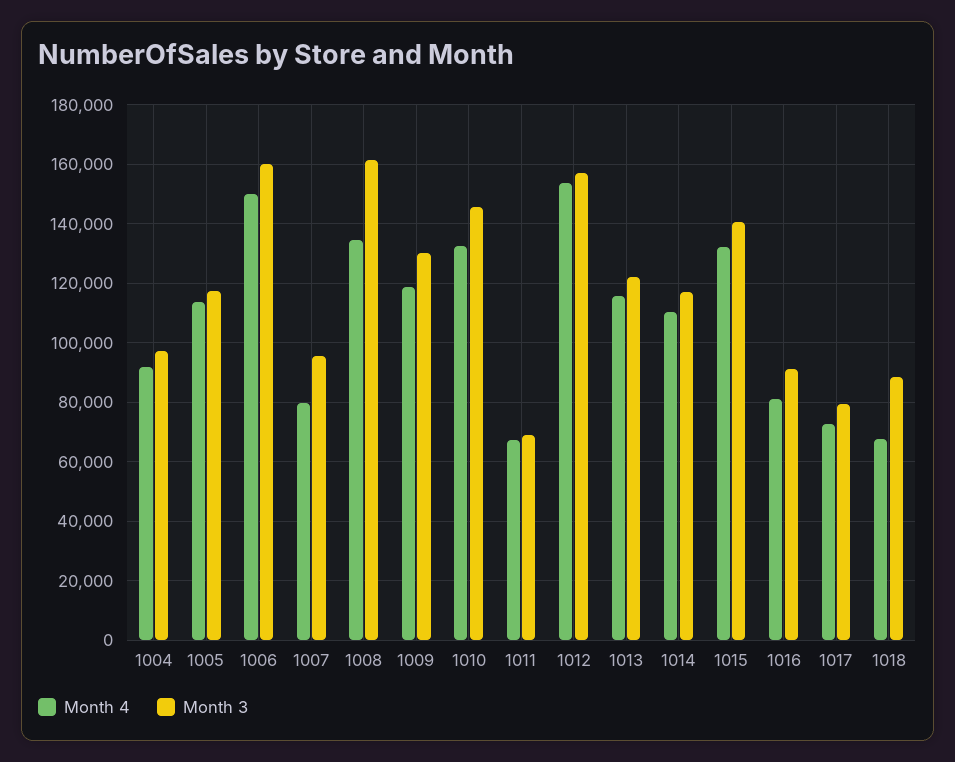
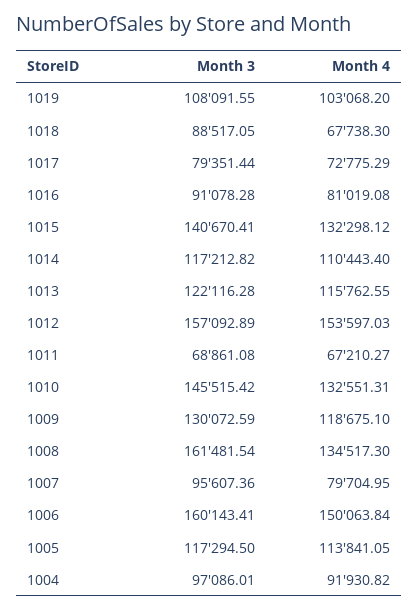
  {
    "Month 4": {
      "1004": 91930.82,
      "1005": 113841.05,
      "1006": 150063.84,
      "1007": 79704.95,
      "1008": 134517.3,
      "1009": 118675.1,
      "1010": 132551.31,
      "1011": 67210.27,
      "1012": 153597.03,
      "1013": 115762.55,
      "1014": 110443.4,
      "1015": 132298.12,
      "1016": 81019.08,
      "1017": 72775.29,
-     "1018": 67738.3
+     "1018": 67738.3,
+     "1019": 103068.2
    },
    "Month 3": {
      "1004": 97086.01,
      "1005": 117294.5,
      "1006": 160143.41,
      "1007": 95607.36,
      "1008": 161481.54,
      "1009": 130072.59,
      "1010": 145515.42,
      "1011": 68861.08,
      "1012": 157092.89,
      "1013": 122116.28,
      "1014": 117212.82,
      "1015": 140670.41,
      "1016": 91078.28,
      "1017": 79351.44,
-     "1018": 88517.05
+     "1018": 88517.05,
+     "1019": 108091.55
    }
  }

